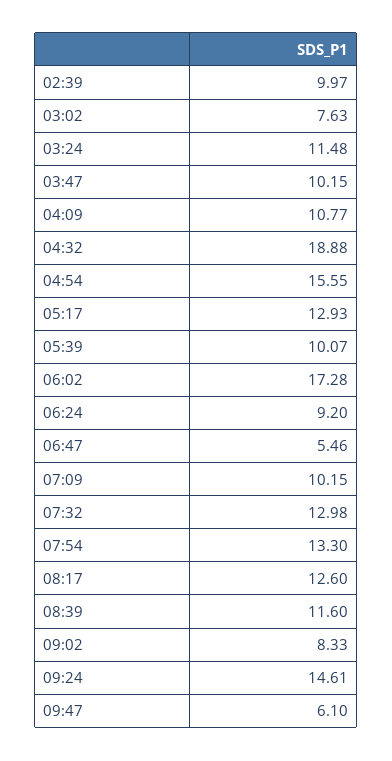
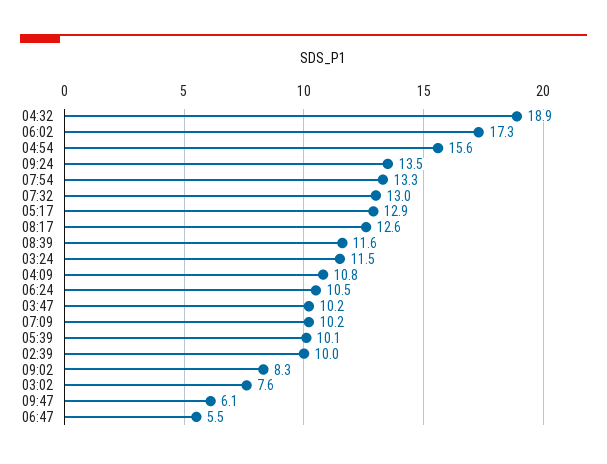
  {
    "02:39": 9.97,
    "03:02": 7.63,
    "03:24": 11.48,
    "03:47": 10.15,
    "04:09": 10.77,
    "04:32": 18.88,
    "04:54": 15.55,
    "05:17": 12.93,
    "05:39": 10.07,
    "06:02": 17.28,
-   "06:24": 9.2,
+   "06:24": 10.5,
    "06:47": 5.46,
    "07:09": 10.15,
    "07:32": 12.98,
    "07:54": 13.3,
    "08:17": 12.6,
    "08:39": 11.6,
    "09:02": 8.33,
-   "09:24": 14.61,
+   "09:24": 13.5,
    "09:47": 6.1
  }

